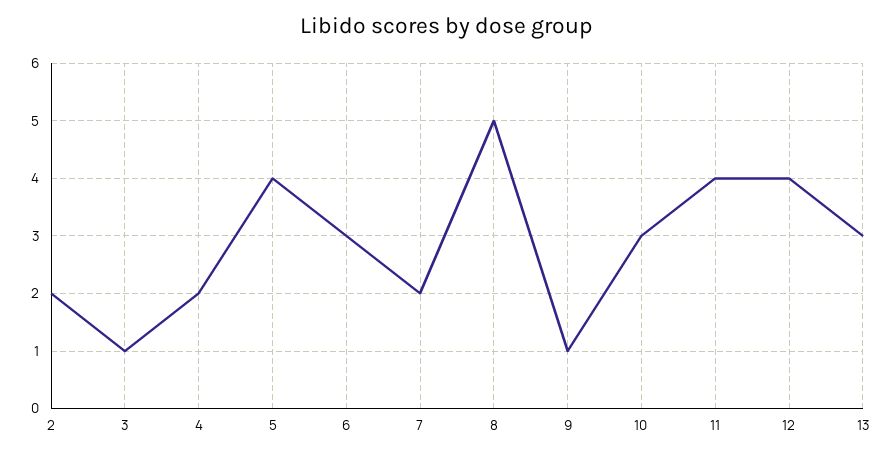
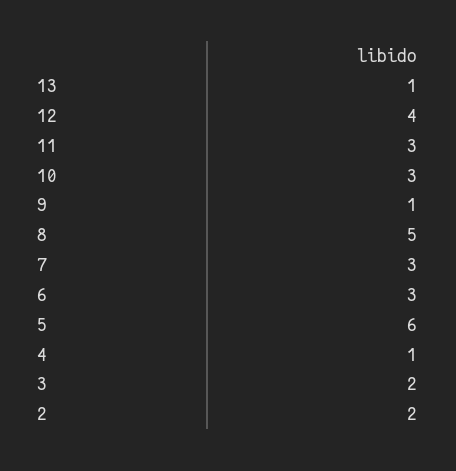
  {
    "2": 2,
-   "3": 1,
+   "3": 2,
-   "4": 2,
+   "4": 1,
-   "5": 4,
+   "5": 6,
    "6": 3,
-   "7": 2,
+   "7": 3,
    "8": 5,
    "9": 1,
    "10": 3,
-   "11": 4,
+   "11": 3,
    "12": 4,
-   "13": 3
+   "13": 1
  }

